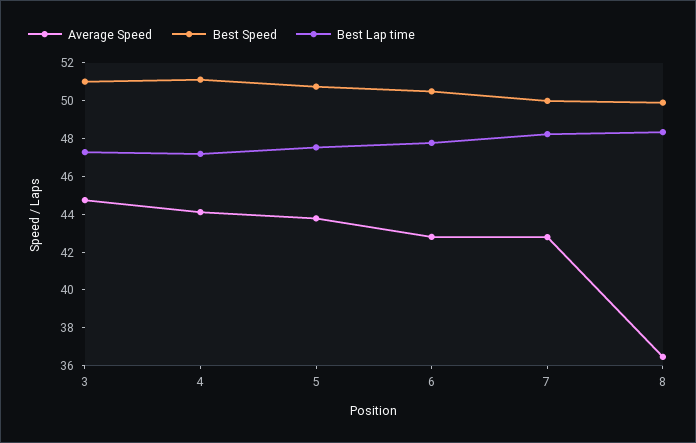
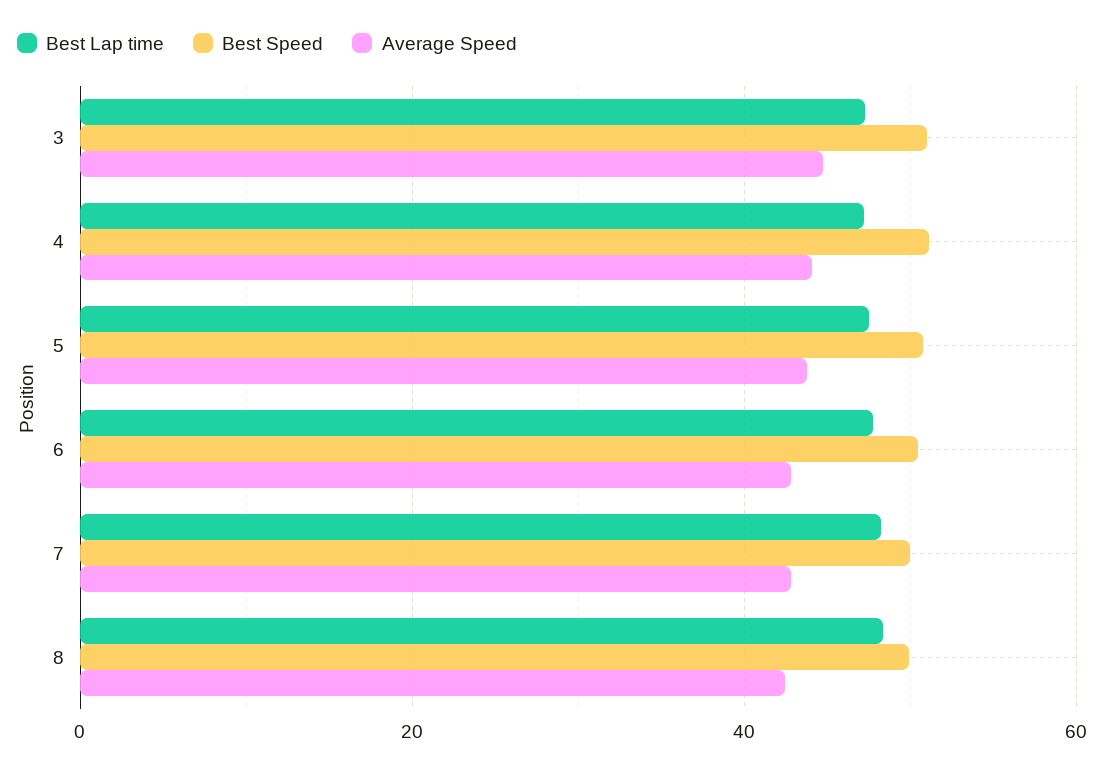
  {
    "Average Speed": {
      "3": 45,
      "4": 44,
      "5": 44,
      "6": 43,
      "7": 43,
-     "8": 36.5
+     "8": 42
    },
    "Best Speed": {
      "3": 51,
      "4": 51,
      "5": 51,
      "6": 50.5,
      "7": 50,
      "8": 50
    },
    "Best Lap time": {
      "3": 47.5,
      "4": 47,
      "5": 47.5,
      "6": 48,
      "7": 48,
      "8": 48.5
    }
  }

